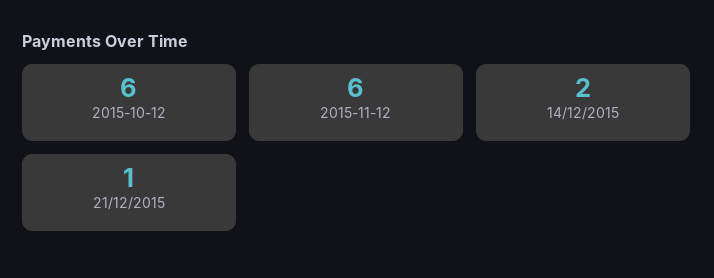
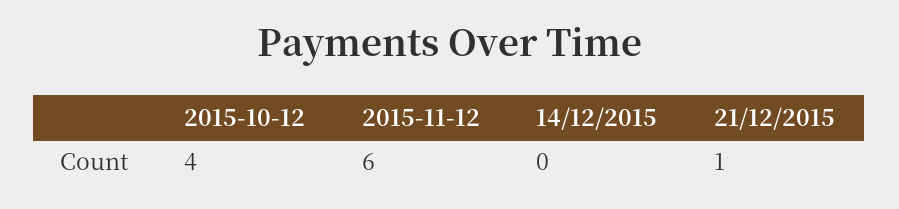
  {
-   "2015-10-12": 6,
+   "2015-10-12": 4,
    "2015-11-12": 6,
-   "14/12/2015": 2,
+   "14/12/2015": 0,
    "21/12/2015": 1
  }

